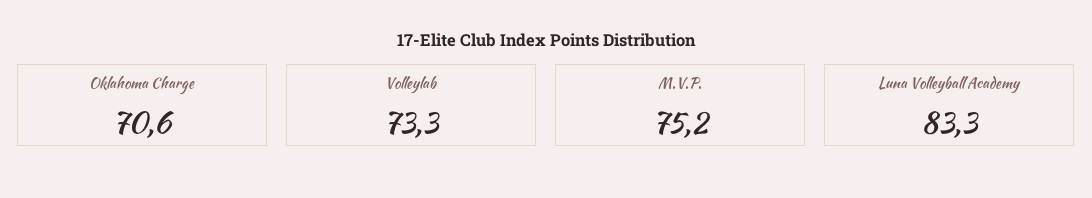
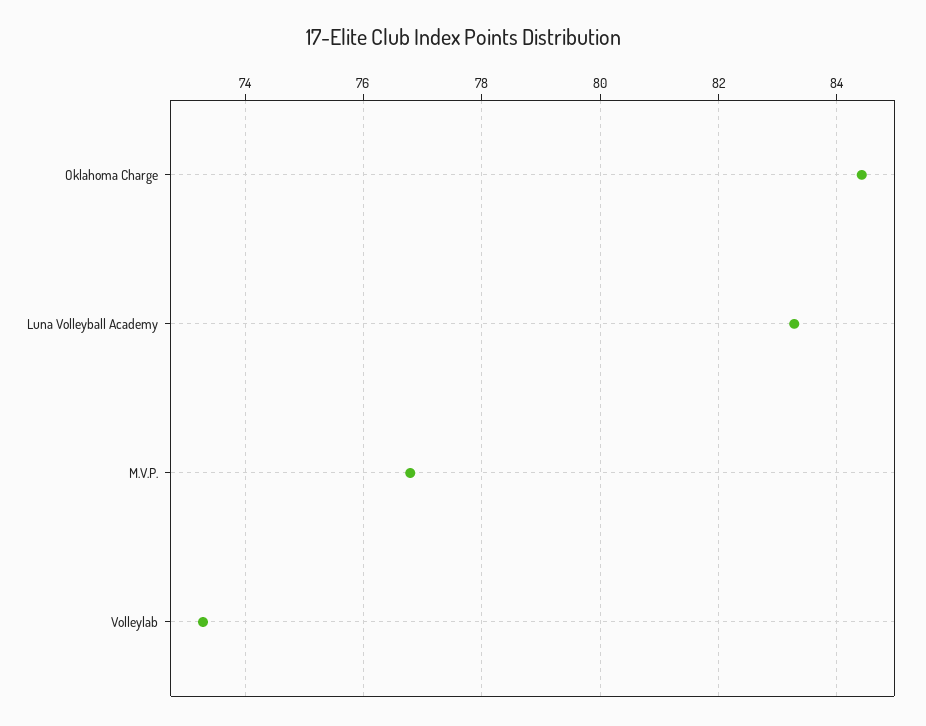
  {
-   "Oklahoma Charge": 70.6,
+   "Oklahoma Charge": 84.4,
    "Volleylab": 73.3,
-   "M.V.P.": 75.2,
+   "M.V.P.": 76.8,
    "Luna Volleyball Academy": 83.3
  }

